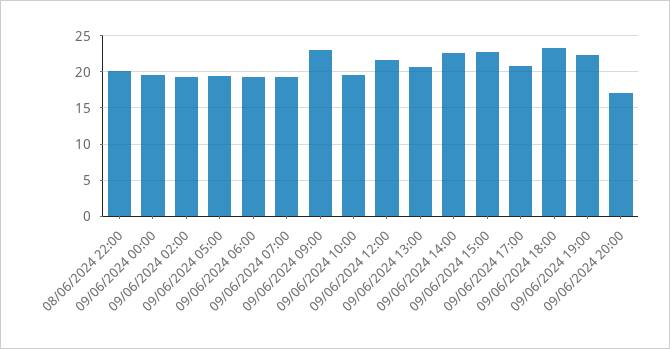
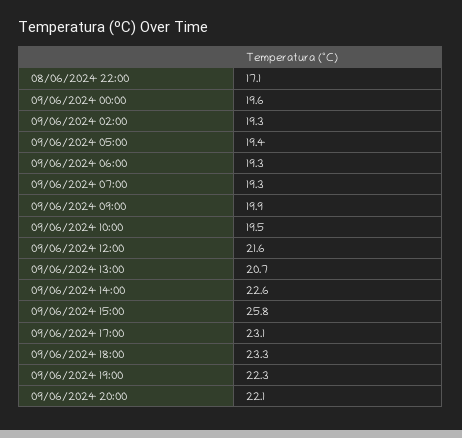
  {
-   "08/06/2024 22:00": 20,
+   "08/06/2024 22:00": 17.1,
    "09/06/2024 00:00": 19.6,
    "09/06/2024 02:00": 19.3,
    "09/06/2024 05:00": 19.4,
    "09/06/2024 06:00": 19.3,
    "09/06/2024 07:00": 19.3,
-   "09/06/2024 09:00": 23,
+   "09/06/2024 09:00": 19.9,
    "09/06/2024 10:00": 19.5,
    "09/06/2024 12:00": 21.6,
    "09/06/2024 13:00": 20.7,
    "09/06/2024 14:00": 22.6,
-   "09/06/2024 15:00": 23,
+   "09/06/2024 15:00": 25.8,
-   "09/06/2024 17:00": 21,
+   "09/06/2024 17:00": 23.1,
    "09/06/2024 18:00": 23.3,
    "09/06/2024 19:00": 22.3,
-   "09/06/2024 20:00": 17
+   "09/06/2024 20:00": 22.1
  }

